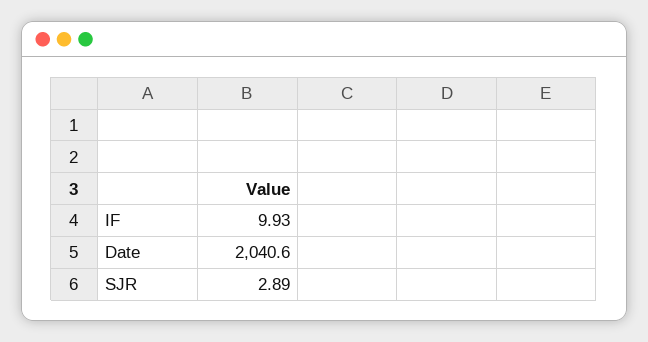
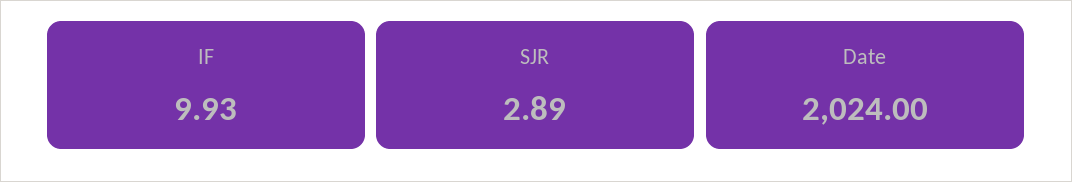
  {
    "IF": 9.93,
-   "Date": 2040.6,
+   "Date": 2024,
    "SJR": 2.89
  }

